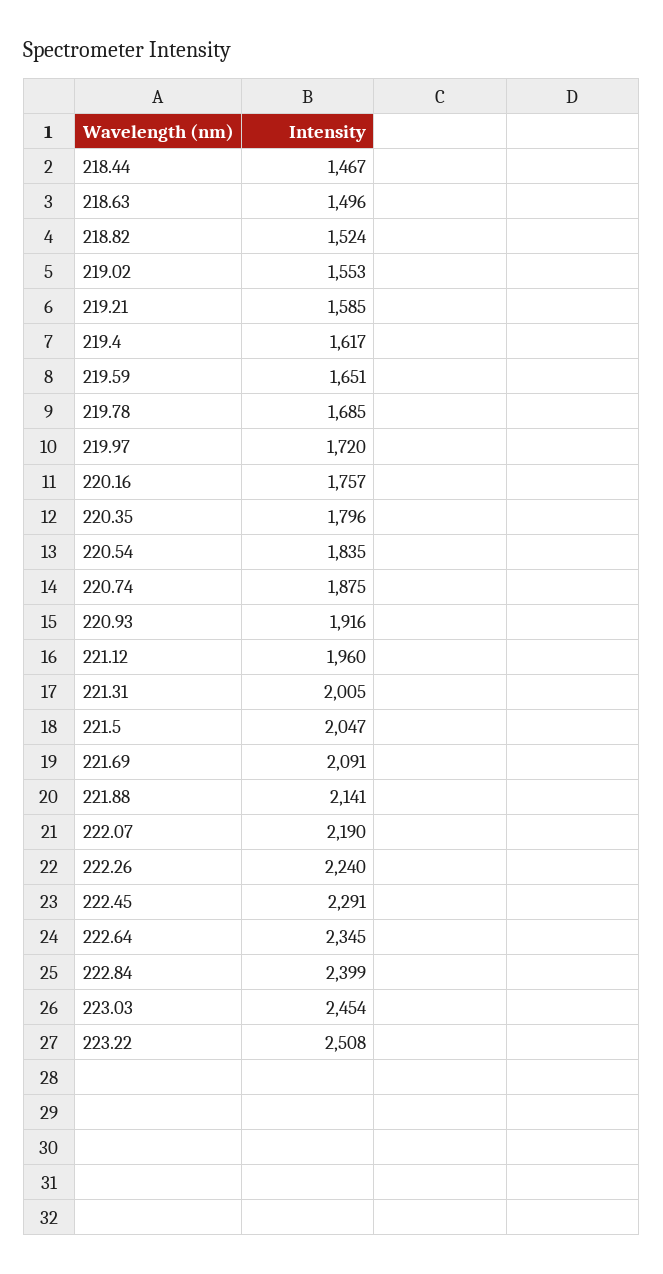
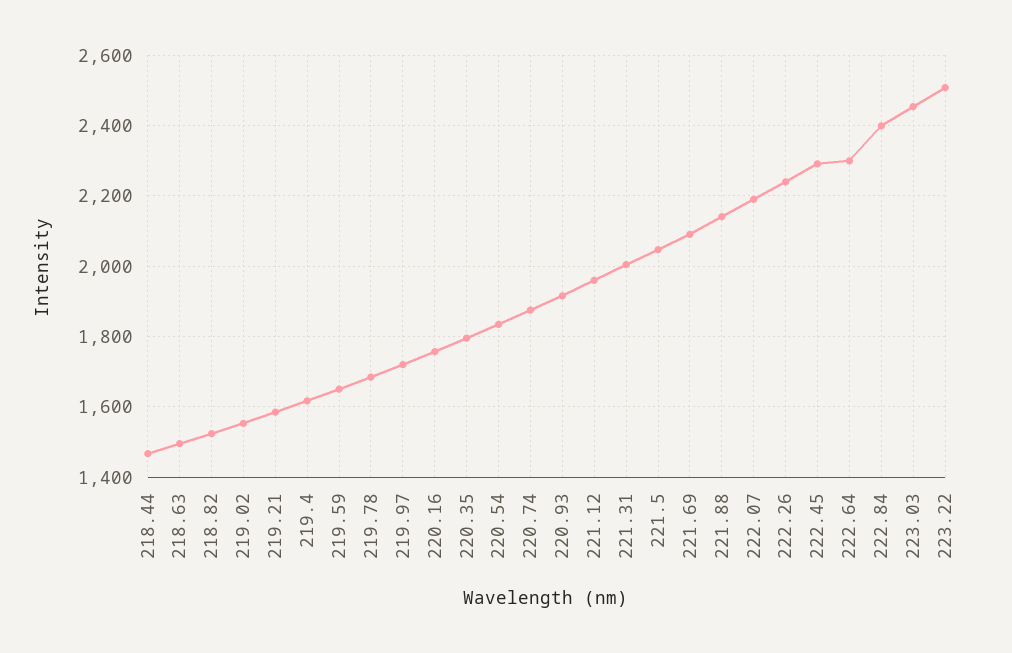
  {
    "218.44": 1467,
    "218.63": 1496,
    "218.82": 1524,
    "219.02": 1553,
    "219.21": 1585,
    "219.4": 1617,
    "219.59": 1651,
    "219.78": 1685,
    "219.97": 1720,
    "220.16": 1757,
    "220.35": 1796,
    "220.54": 1835,
    "220.74": 1875,
    "220.93": 1916,
    "221.12": 1960,
    "221.31": 2005,
    "221.5": 2047,
    "221.69": 2091,
    "221.88": 2141,
    "222.07": 2190,
    "222.26": 2240,
    "222.45": 2291,
-   "222.64": 2345,
+   "222.64": 2300,
    "222.84": 2399,
    "223.03": 2454,
    "223.22": 2508
  }

